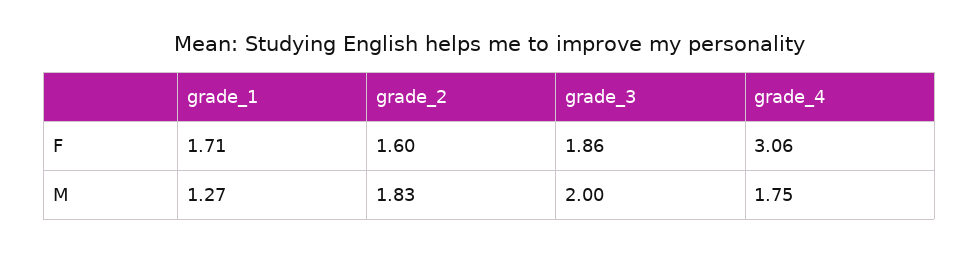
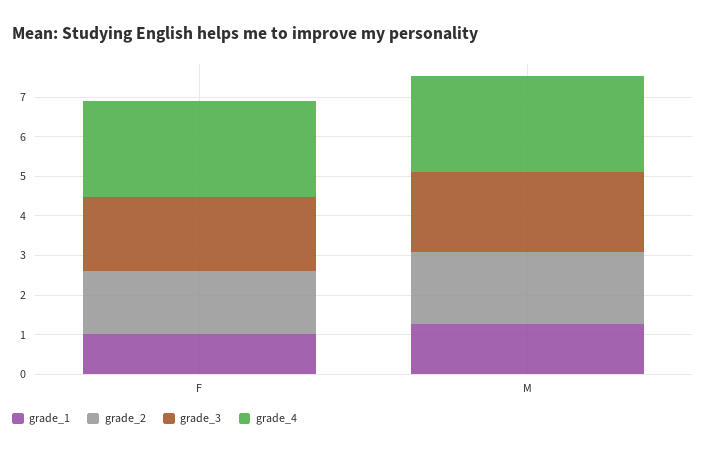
  {
    "grade_1": {
-     "F": 1.71,
+     "F": 1,
      "M": 1.27
    },
    "grade_2": {
      "F": 1.6,
      "M": 1.83
    },
    "grade_3": {
      "F": 1.86,
      "M": 2
    },
    "grade_4": {
-     "F": 3.06,
+     "F": 2.5,
-     "M": 1.75
+     "M": 2.5
    }
  }

